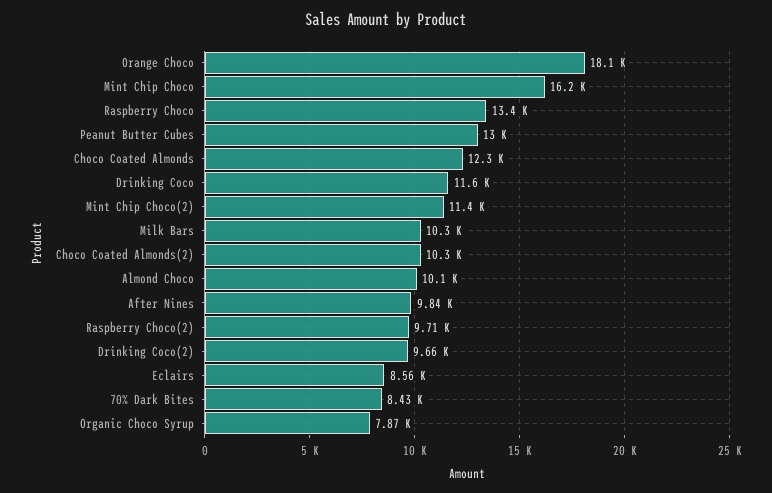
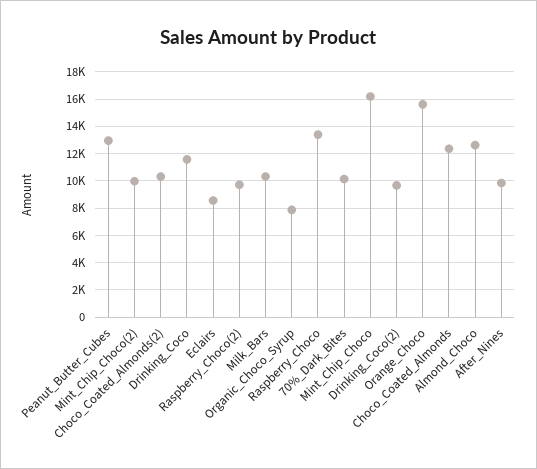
  {
-   "Orange Choco": 18100,
+   "Orange Choco": 15500,
    "Mint Chip Choco": 16200,
    "Raspberry Choco": 13400,
    "Peanut Butter Cubes": 13000,
    "Choco Coated Almonds": 12300,
    "Drinking Coco": 11600,
-   "Mint Chip Choco(2)": 11400,
+   "Mint Chip Choco(2)": 10000,
    "Milk Bars": 10300,
    "Choco Coated Almonds(2)": 10300,
-   "Almond Choco": 10100,
+   "Almond Choco": 12500,
    "After Nines": 9840,
    "Raspberry Choco(2)": 9710,
    "Drinking Coco(2)": 9660,
    "Eclairs": 8560,
-   "70% Dark Bites": 8430,
+   "70% Dark Bites": 10000,
    "Organic Choco Syrup": 7870
  }

